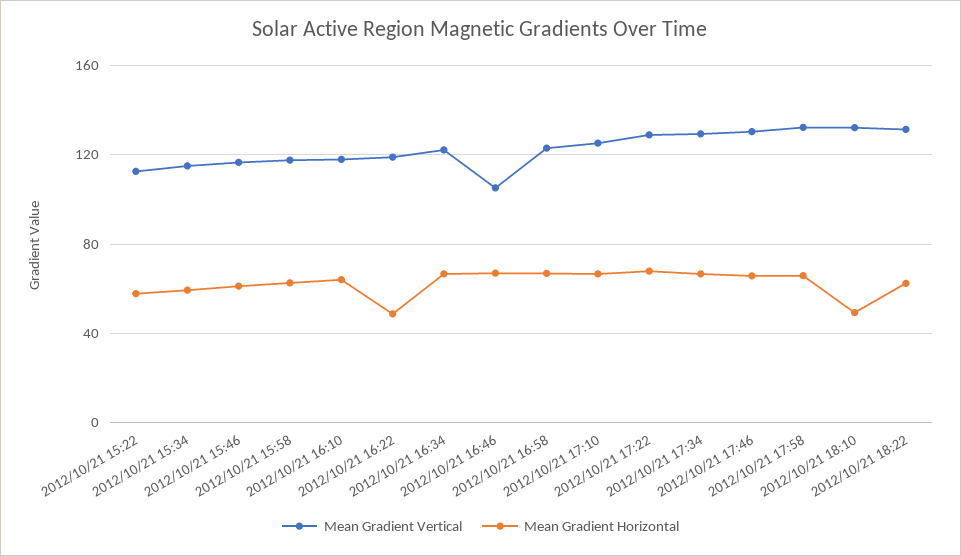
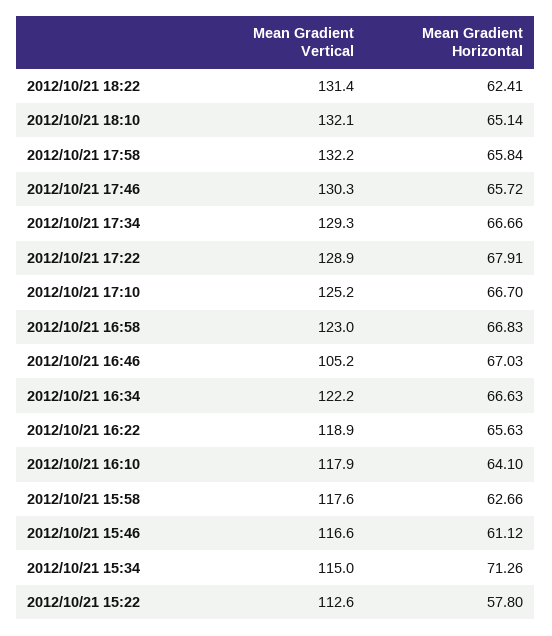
  {
    "Mean Gradient Vertical": {
      "2012/10/21 15:22": 112.6,
      "2012/10/21 15:34": 115,
      "2012/10/21 15:46": 116.6,
      "2012/10/21 15:58": 117.6,
      "2012/10/21 16:10": 117.9,
      "2012/10/21 16:22": 118.9,
      "2012/10/21 16:34": 122.2,
      "2012/10/21 16:46": 105.2,
      "2012/10/21 16:58": 123,
      "2012/10/21 17:10": 125.2,
      "2012/10/21 17:22": 128.9,
      "2012/10/21 17:34": 129.3,
      "2012/10/21 17:46": 130.3,
      "2012/10/21 17:58": 132.2,
      "2012/10/21 18:10": 132.1,
      "2012/10/21 18:22": 131.4
    },
    "Mean Gradient Horizontal": {
      "2012/10/21 15:22": 57.8,
-     "2012/10/21 15:34": 60,
+     "2012/10/21 15:34": 71.26,
      "2012/10/21 15:46": 61.12,
      "2012/10/21 15:58": 62.66,
      "2012/10/21 16:10": 64.1,
-     "2012/10/21 16:22": 50,
+     "2012/10/21 16:22": 65.63,
      "2012/10/21 16:34": 66.63,
      "2012/10/21 16:46": 67.03,
      "2012/10/21 16:58": 66.83,
      "2012/10/21 17:10": 66.7,
      "2012/10/21 17:22": 67.91,
      "2012/10/21 17:34": 66.66,
      "2012/10/21 17:46": 65.72,
      "2012/10/21 17:58": 65.84,
-     "2012/10/21 18:10": 50,
+     "2012/10/21 18:10": 65.14,
      "2012/10/21 18:22": 62.41
    }
  }

